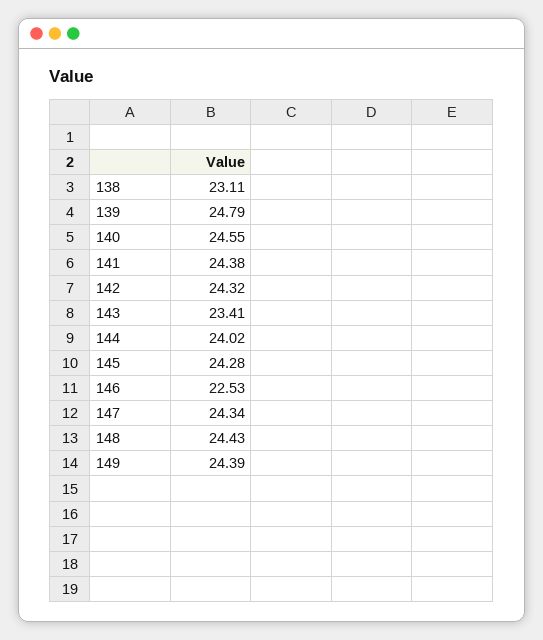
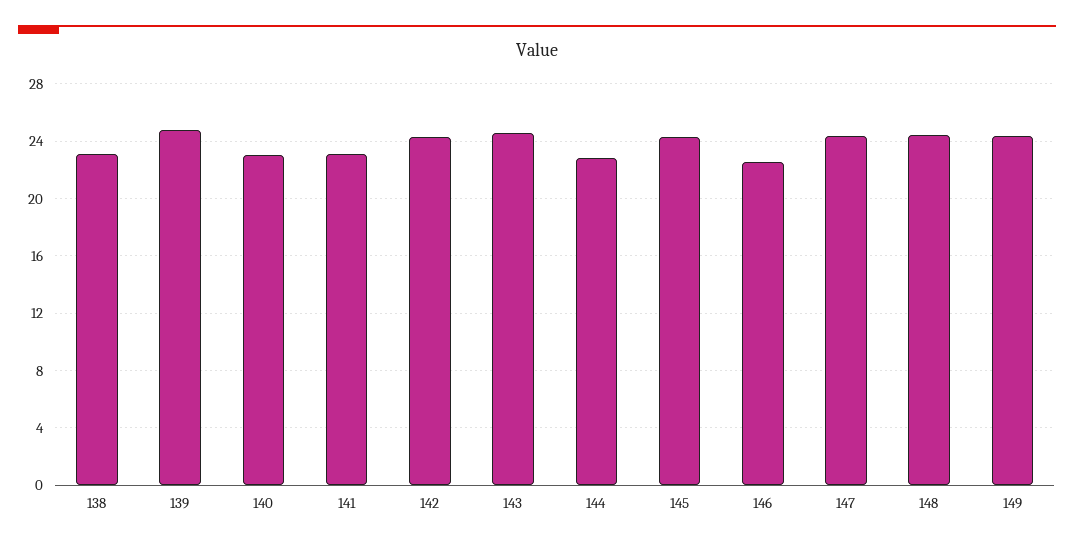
  {
    "138": 23.11,
    "139": 24.79,
-   "140": 24.55,
+   "140": 23,
-   "141": 24.38,
+   "141": 23,
    "142": 24.32,
-   "143": 23.41,
+   "143": 24.5,
-   "144": 24.02,
+   "144": 23,
    "145": 24.28,
    "146": 22.53,
    "147": 24.34,
    "148": 24.43,
    "149": 24.39
  }

